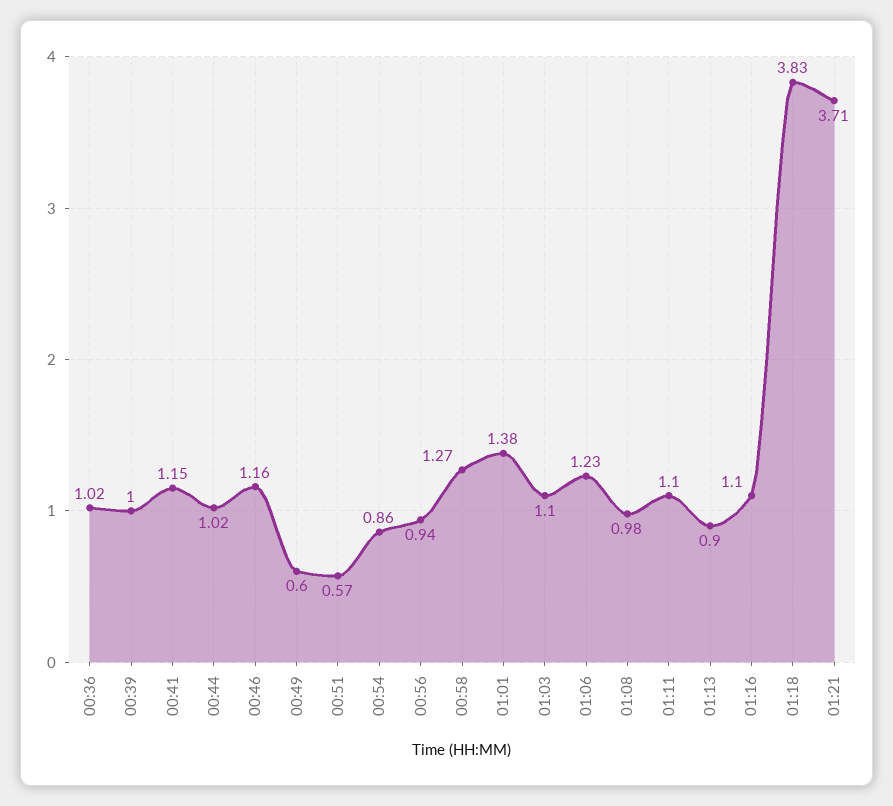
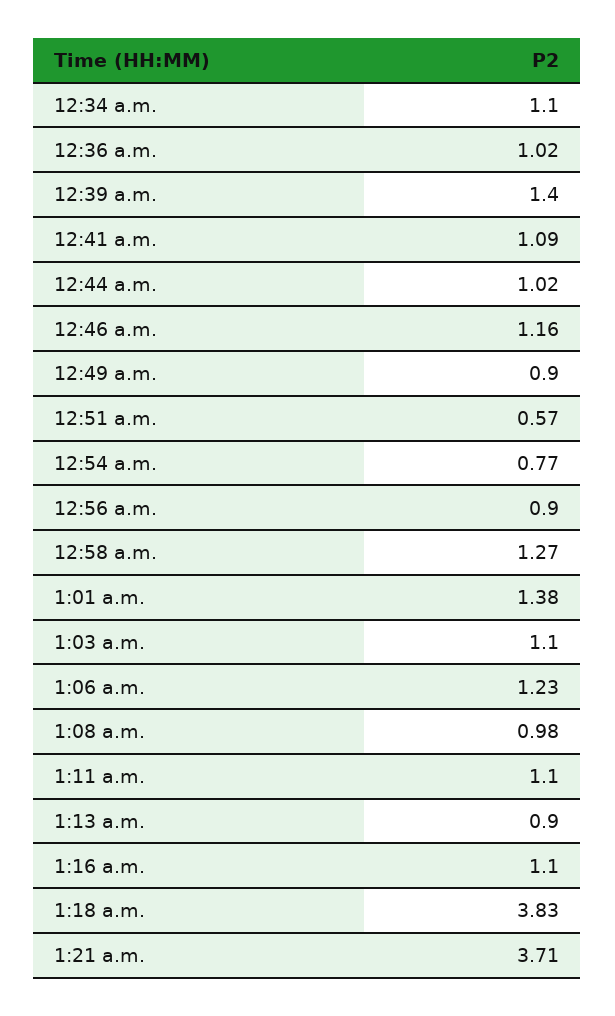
  {
    "00:36": 1.02,
-   "00:39": 1,
+   "00:39": 1.4,
-   "00:41": 1.15,
+   "00:41": 1.09,
    "00:44": 1.02,
    "00:46": 1.16,
-   "00:49": 0.6,
+   "00:49": 0.9,
    "00:51": 0.57,
-   "00:54": 0.86,
+   "00:54": 0.77,
-   "00:56": 0.94,
+   "00:56": 0.9,
    "00:58": 1.27,
    "01:01": 1.38,
    "01:03": 1.1,
    "01:06": 1.23,
    "01:08": 0.98,
    "01:11": 1.1,
    "01:13": 0.9,
    "01:16": 1.1,
    "01:18": 3.83,
-   "01:21": 3.71
+   "01:21": 3.71,
+   "12:34 a.m.": 1.1
  }

